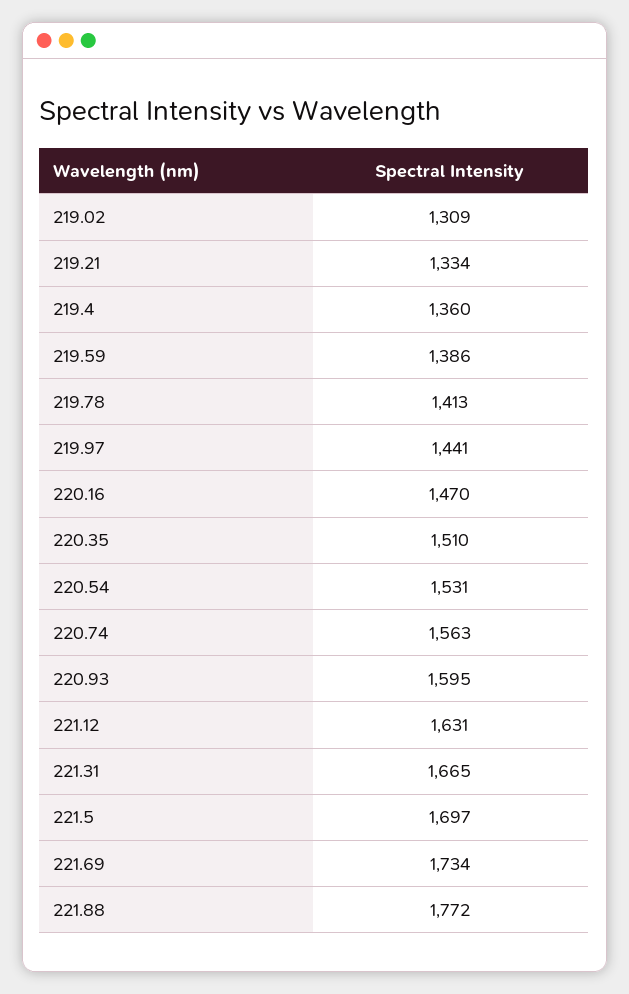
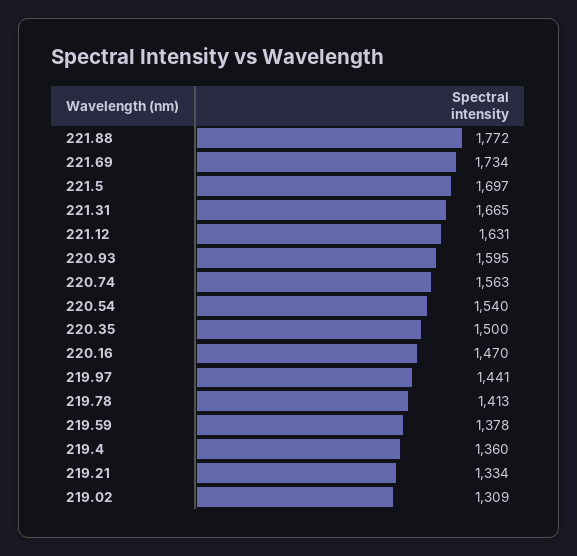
  {
    "219.02": 1309,
    "219.21": 1334,
    "219.4": 1360,
-   "219.59": 1386,
+   "219.59": 1378,
    "219.78": 1413,
    "219.97": 1441,
    "220.16": 1470,
-   "220.35": 1510,
+   "220.35": 1500,
-   "220.54": 1531,
+   "220.54": 1540,
    "220.74": 1563,
    "220.93": 1595,
    "221.12": 1631,
    "221.31": 1665,
    "221.5": 1697,
    "221.69": 1734,
    "221.88": 1772
  }

